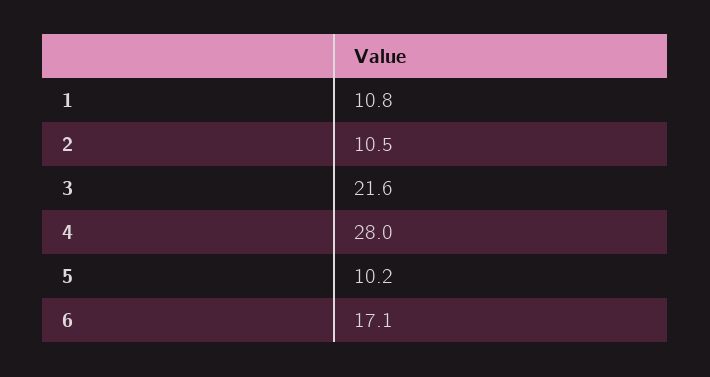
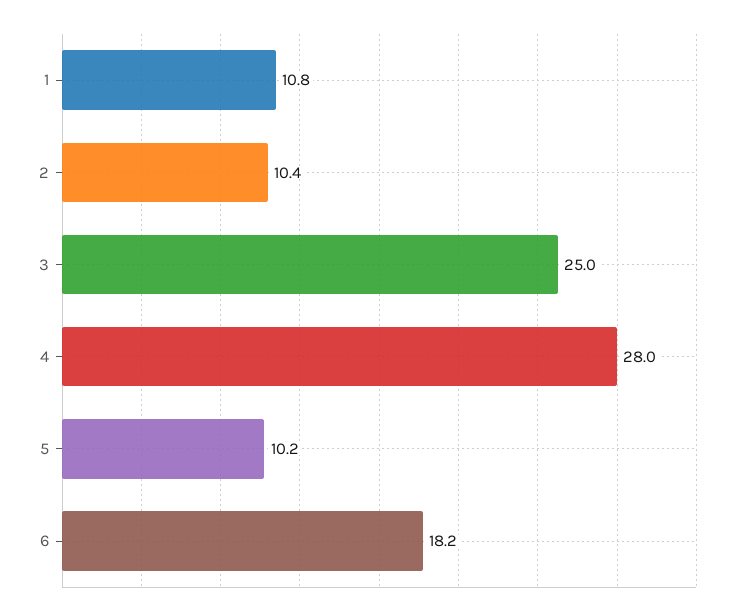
  {
    "1": 10.8,
-   "2": 10.5,
+   "2": 10.4,
-   "3": 21.6,
+   "3": 25,
    "4": 28,
    "5": 10.2,
-   "6": 17.1
+   "6": 18.2
  }

